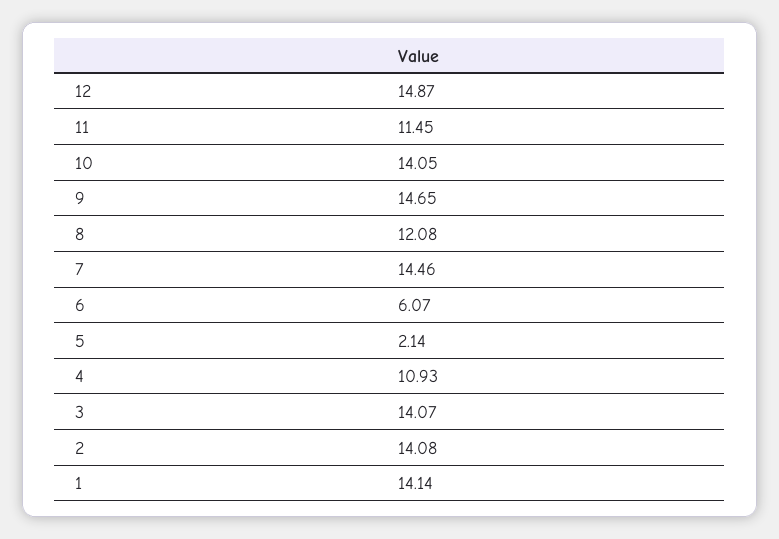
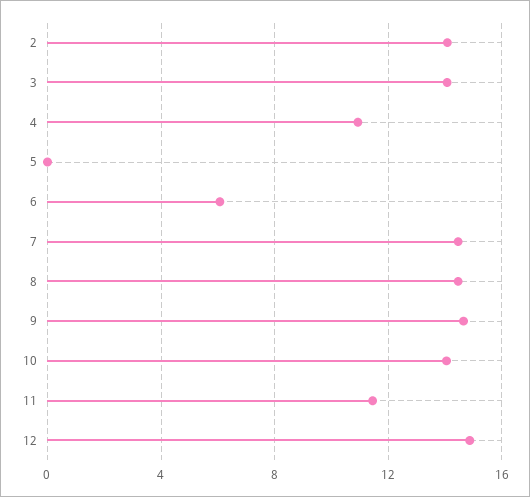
  {
    "12": 14.87,
    "11": 11.45,
    "10": 14.05,
    "9": 14.65,
-   "8": 12.08,
+   "8": 14.5,
    "7": 14.46,
    "6": 6.07,
-   "5": 2.14,
+   "5": 0,
    "4": 10.93,
    "3": 14.07,
-   "2": 14.08,
+   "2": 14.08
-   "1": 14.14
  }

